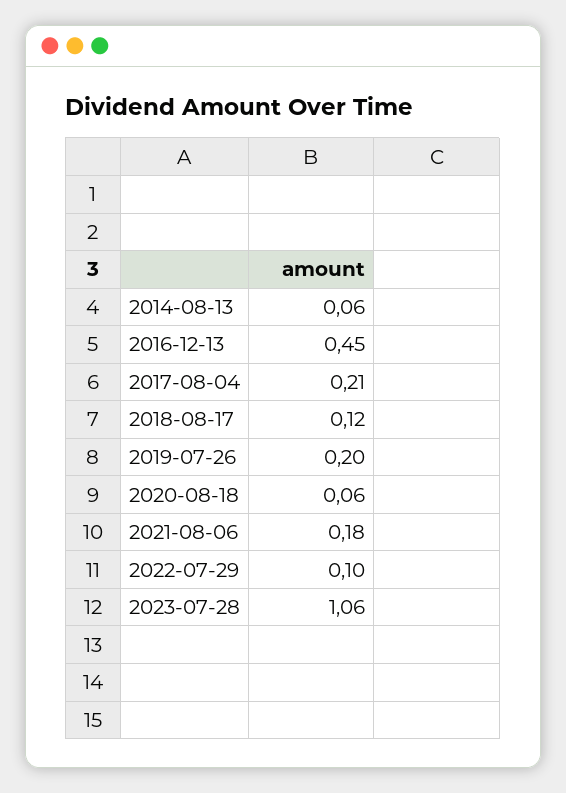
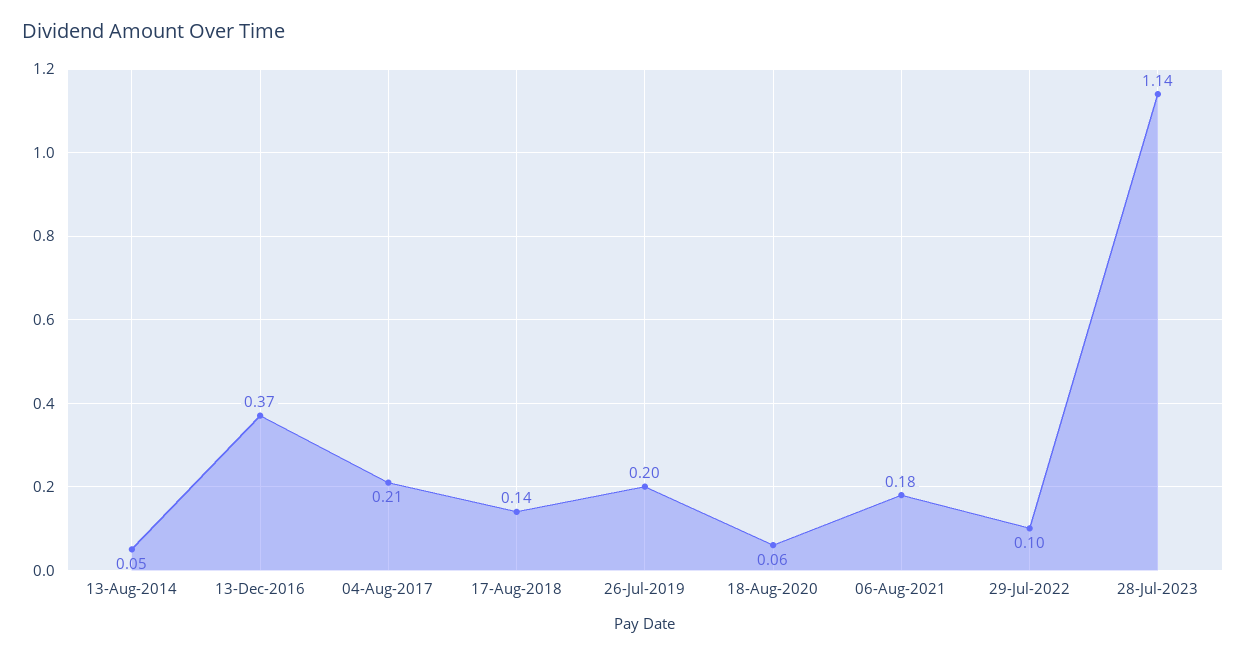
  {
-   "2014-08-13": 0.06,
+   "2014-08-13": 0.05,
-   "2016-12-13": 0.45,
+   "2016-12-13": 0.37,
    "2017-08-04": 0.21,
-   "2018-08-17": 0.12,
+   "2018-08-17": 0.14,
    "2019-07-26": 0.2,
    "2020-08-18": 0.06,
    "2021-08-06": 0.18,
    "2022-07-29": 0.1,
-   "2023-07-28": 1.06
+   "2023-07-28": 1.14
  }

